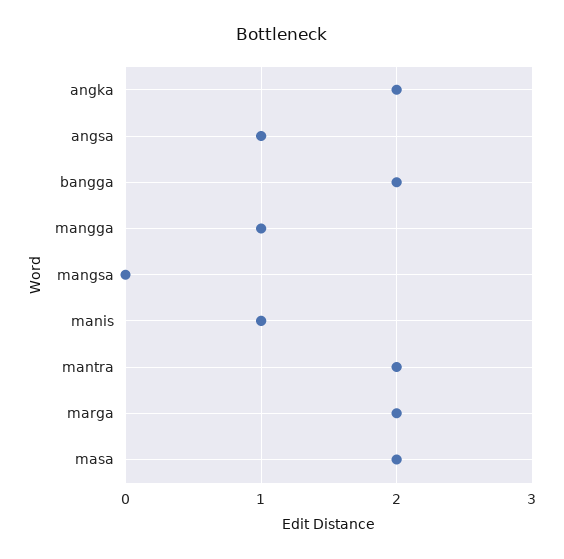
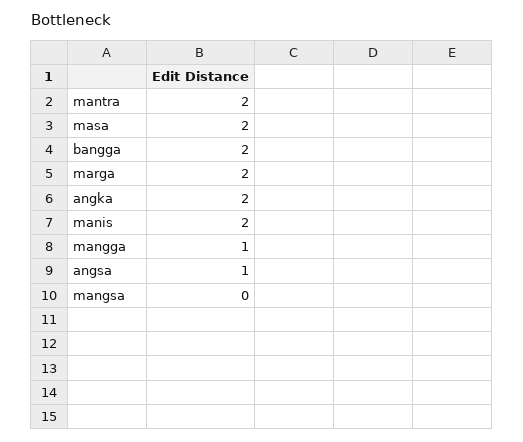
  {
    "angka": 2,
    "angsa": 1,
    "bangga": 2,
    "mangga": 1,
    "mangsa": 0,
-   "manis": 1,
+   "manis": 2,
    "mantra": 2,
    "marga": 2,
    "masa": 2
  }

